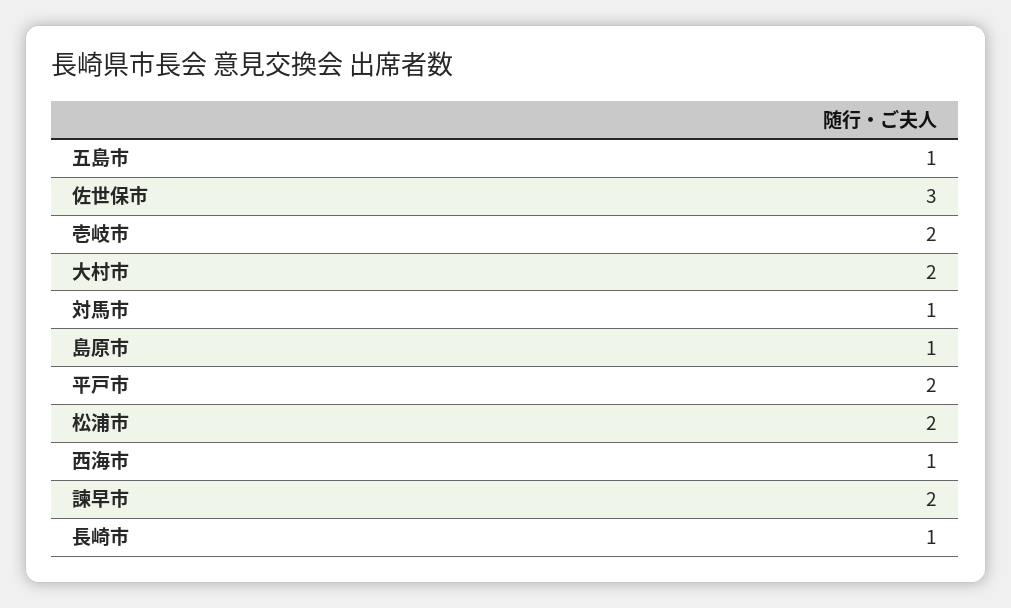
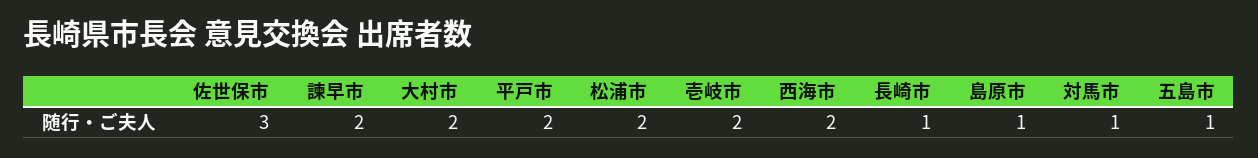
  {
    "五島市": 1,
    "佐世保市": 3,
    "壱岐市": 2,
    "大村市": 2,
    "対馬市": 1,
    "島原市": 1,
    "平戸市": 2,
    "松浦市": 2,
-   "西海市": 1,
+   "西海市": 2,
    "諫早市": 2,
    "長崎市": 1
  }

